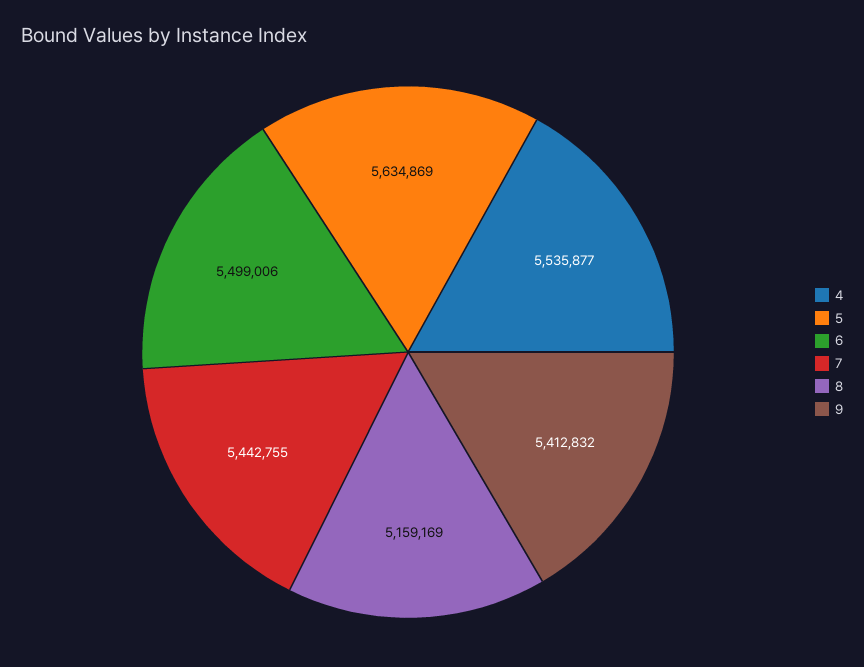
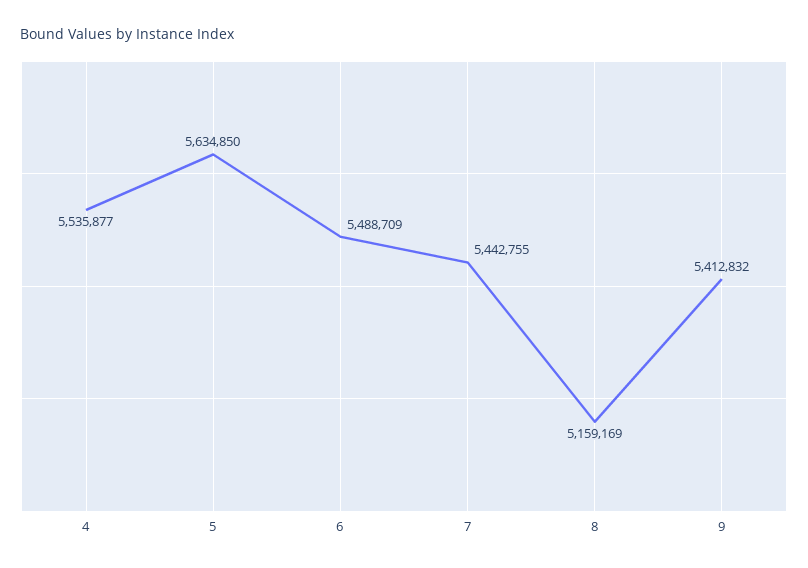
  {
    "4": 5535877,
-   "5": 5634869,
+   "5": 5634850,
-   "6": 5499006,
+   "6": 5488709,
    "7": 5442755,
    "8": 5159169,
    "9": 5412832
  }

